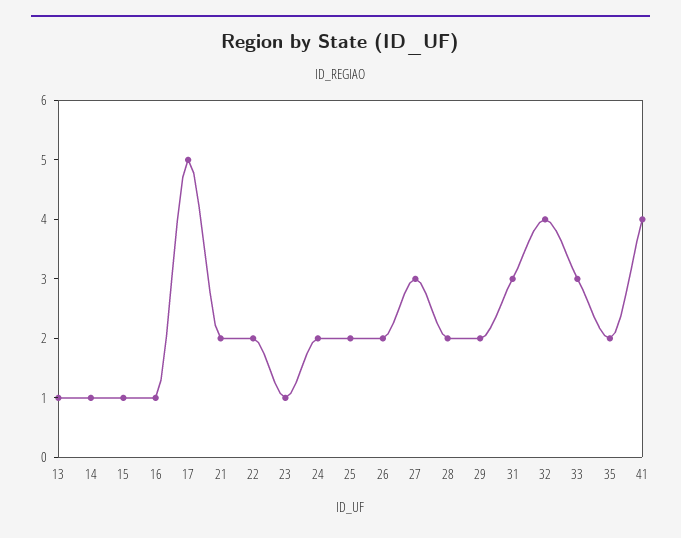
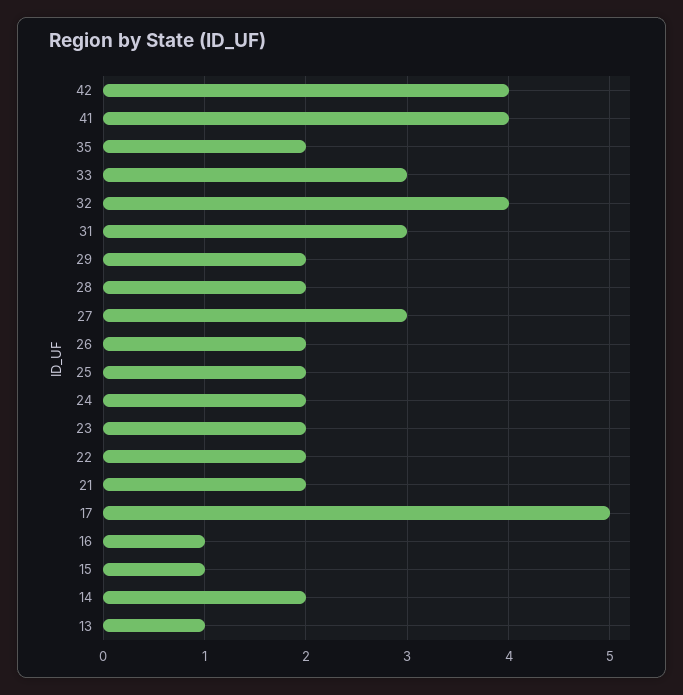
  {
    "13": 1,
-   "14": 1,
+   "14": 2,
    "15": 1,
    "16": 1,
    "17": 5,
    "21": 2,
    "22": 2,
-   "23": 1,
+   "23": 2,
    "24": 2,
    "25": 2,
    "26": 2,
    "27": 3,
    "28": 2,
    "29": 2,
    "31": 3,
    "32": 4,
    "33": 3,
    "35": 2,
-   "41": 4
+   "41": 4,
+   "42": 4
  }

